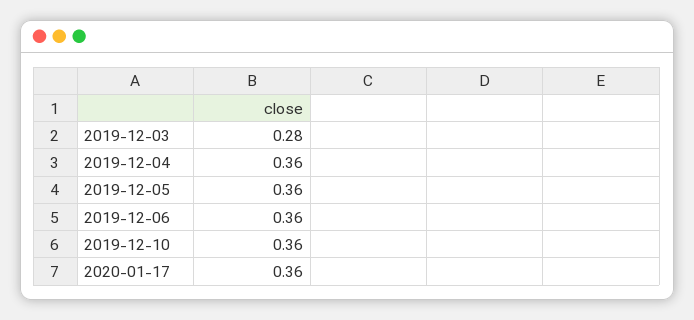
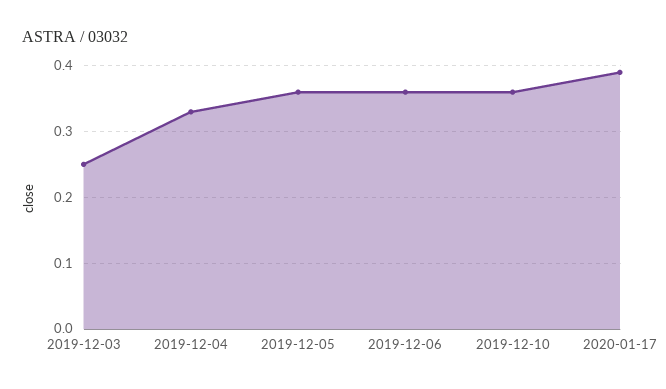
  {
-   "2019-12-03": 0.28,
+   "2019-12-03": 0.25,
-   "2019-12-04": 0.36,
+   "2019-12-04": 0.33,
    "2019-12-05": 0.36,
    "2019-12-06": 0.36,
    "2019-12-10": 0.36,
-   "2020-01-17": 0.36
+   "2020-01-17": 0.39
  }

